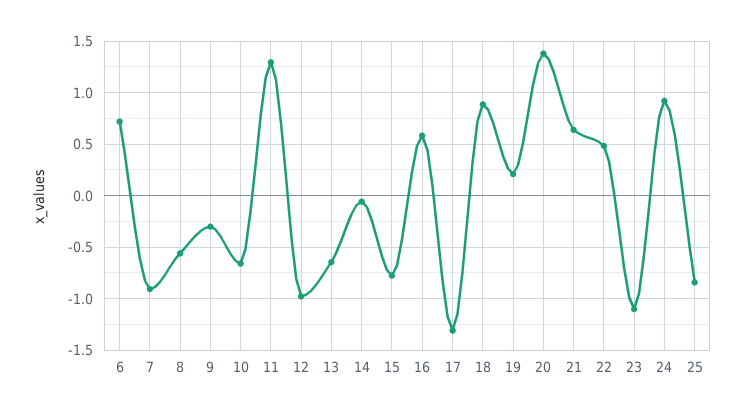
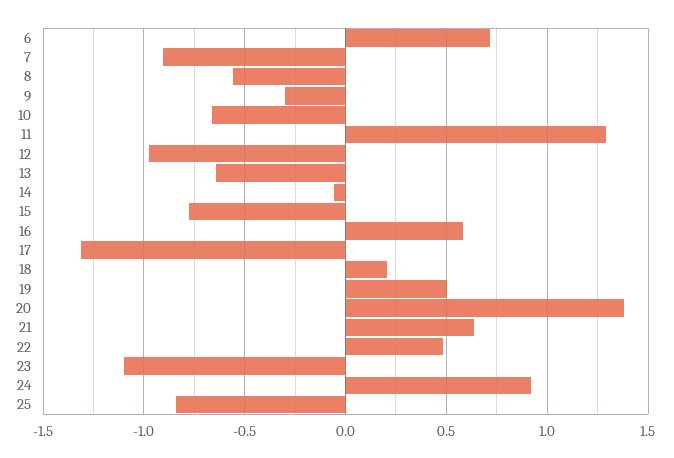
  {
    "6": 0.7,
    "7": -0.9,
    "8": -0.55,
    "9": -0.3,
    "10": -0.65,
    "11": 1.3,
    "12": -1,
    "13": -0.65,
    "14": -0.05,
    "15": -0.8,
    "16": 0.6,
    "17": -1.3,
-   "18": 0.9,
+   "18": 0.2,
-   "19": 0.2,
+   "19": 0.5,
    "20": 1.4,
    "21": 0.65,
    "22": 0.5,
    "23": -1.1,
    "24": 0.9,
    "25": -0.85
  }

